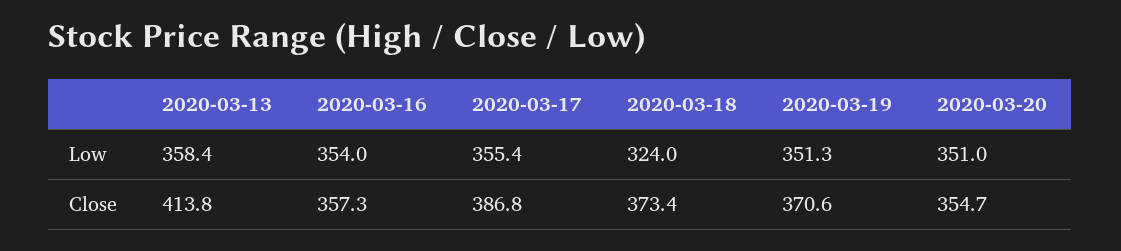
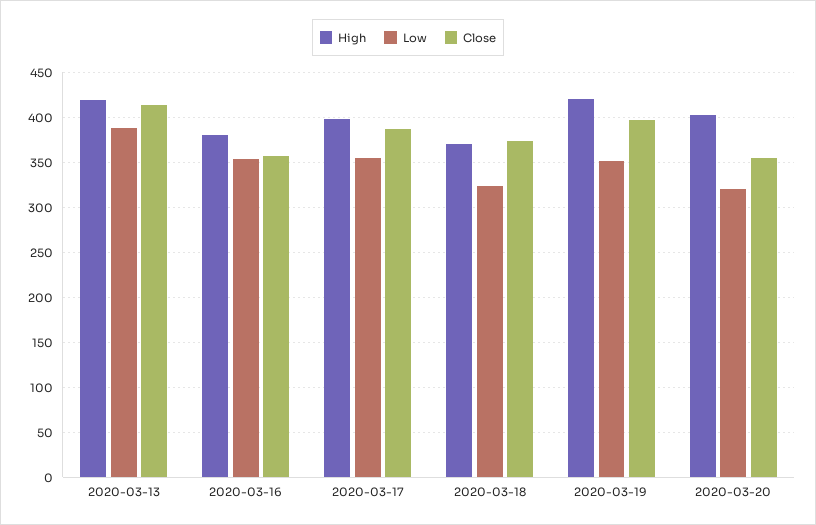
  {
    "Low": {
-     "2020-03-13": 358.4,
+     "2020-03-13": 390,
      "2020-03-16": 354,
      "2020-03-17": 355.4,
      "2020-03-18": 324,
      "2020-03-19": 351.3,
-     "2020-03-20": 351
+     "2020-03-20": 320
    },
    "Close": {
      "2020-03-13": 413.8,
      "2020-03-16": 357.3,
      "2020-03-17": 386.8,
      "2020-03-18": 373.4,
-     "2020-03-19": 370.6,
+     "2020-03-19": 400,
      "2020-03-20": 354.7
-   }
+   },
+   "High": {
+     "2020-03-13": 420,
+     "2020-03-16": 380,
+     "2020-03-17": 400,
+     "2020-03-18": 370,
+     "2020-03-19": 420,
+     "2020-03-20": 400
+   }
  }

